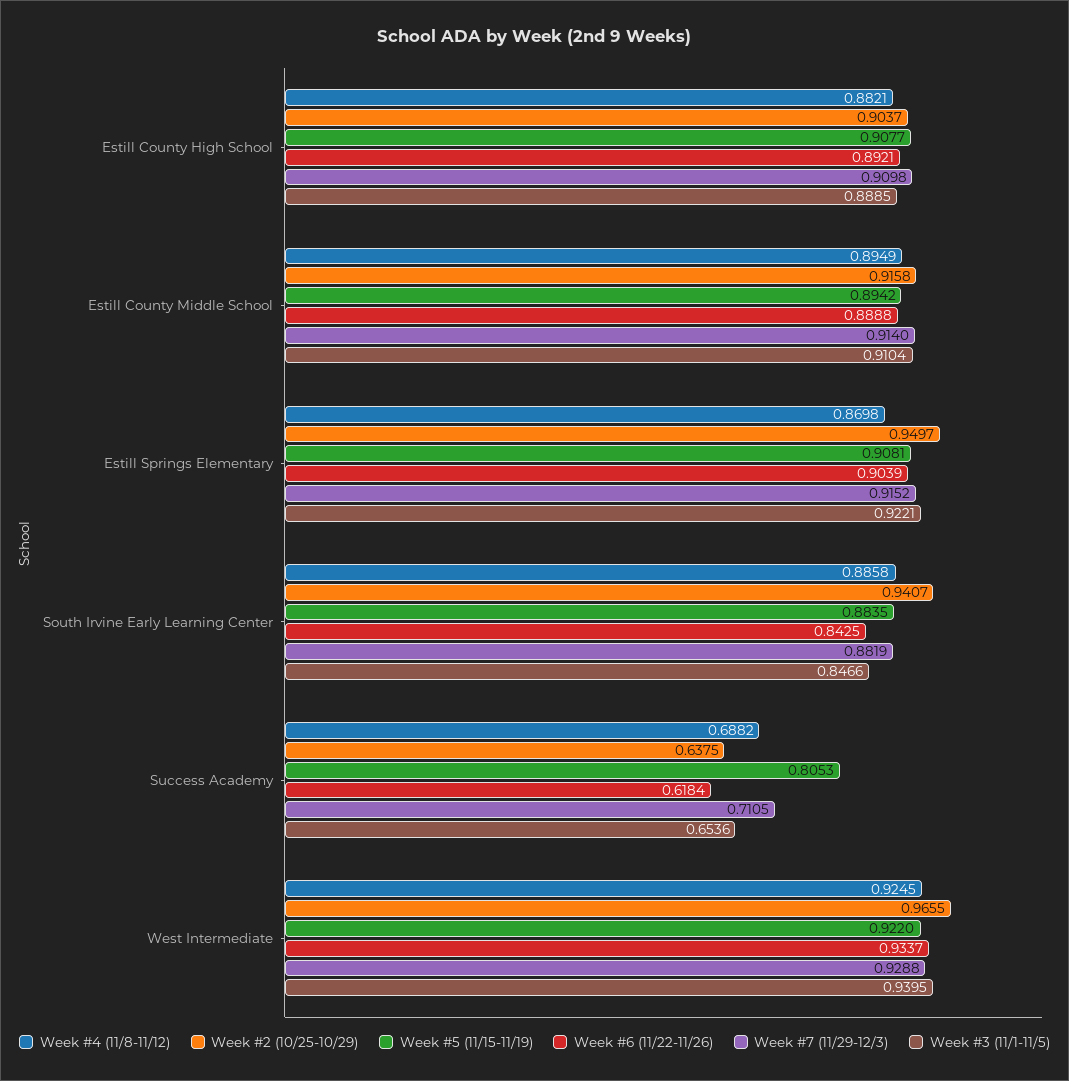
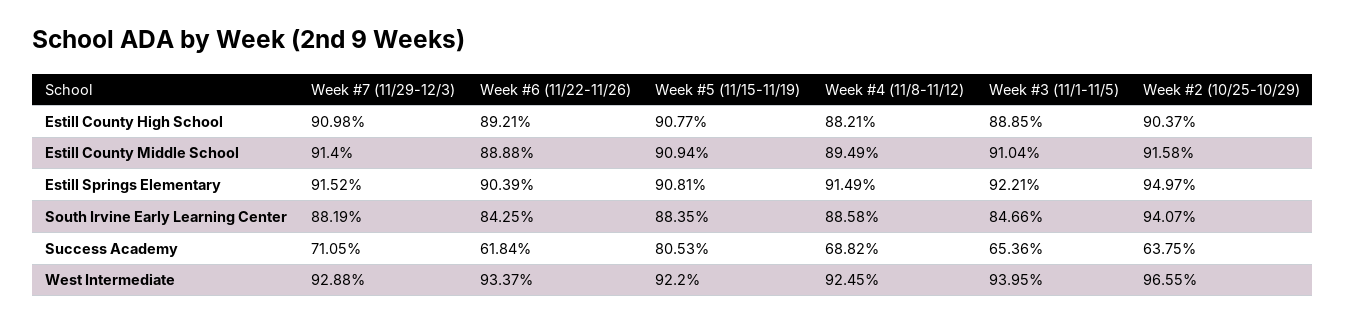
  {
    "Week #4 (11/8-11/12)": {
      "Estill County High School": 0.8821,
      "Estill County Middle School": 0.8949,
-     "Estill Springs Elementary": 0.8698,
+     "Estill Springs Elementary": 0.9149,
      "South Irvine Early Learning Center": 0.8858,
      "Success Academy": 0.6882,
      "West Intermediate": 0.9245
    },
    "Week #2 (10/25-10/29)": {
      "Estill County High School": 0.9037,
      "Estill County Middle School": 0.9158,
      "Estill Springs Elementary": 0.9497,
      "South Irvine Early Learning Center": 0.9407,
      "Success Academy": 0.6375,
      "West Intermediate": 0.9655
    },
    "Week #5 (11/15-11/19)": {
      "Estill County High School": 0.9077,
-     "Estill County Middle School": 0.8942,
+     "Estill County Middle School": 0.9094,
      "Estill Springs Elementary": 0.9081,
      "South Irvine Early Learning Center": 0.8835,
      "Success Academy": 0.8053,
      "West Intermediate": 0.922
    },
    "Week #6 (11/22-11/26)": {
      "Estill County High School": 0.8921,
      "Estill County Middle School": 0.8888,
      "Estill Springs Elementary": 0.9039,
      "South Irvine Early Learning Center": 0.8425,
      "Success Academy": 0.6184,
      "West Intermediate": 0.9337
    },
    "Week #7 (11/29-12/3)": {
      "Estill County High School": 0.9098,
      "Estill County Middle School": 0.914,
      "Estill Springs Elementary": 0.9152,
      "South Irvine Early Learning Center": 0.8819,
      "Success Academy": 0.7105,
      "West Intermediate": 0.9288
    },
    "Week #3 (11/1-11/5)": {
      "Estill County High School": 0.8885,
      "Estill County Middle School": 0.9104,
      "Estill Springs Elementary": 0.9221,
      "South Irvine Early Learning Center": 0.8466,
      "Success Academy": 0.6536,
      "West Intermediate": 0.9395
    }
  }

